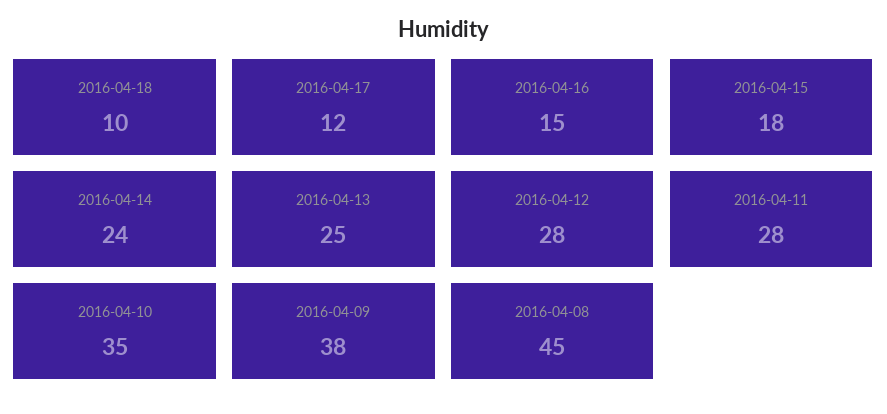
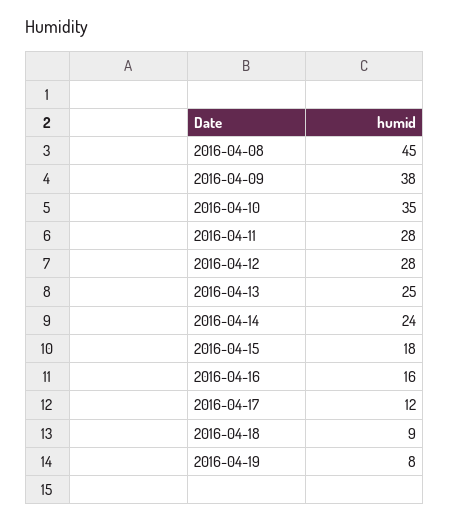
  {
-   "2016-04-18": 10,
+   "2016-04-18": 9,
    "2016-04-17": 12,
-   "2016-04-16": 15,
+   "2016-04-16": 16,
    "2016-04-15": 18,
    "2016-04-14": 24,
    "2016-04-13": 25,
    "2016-04-12": 28,
    "2016-04-11": 28,
    "2016-04-10": 35,
    "2016-04-09": 38,
-   "2016-04-08": 45
+   "2016-04-08": 45,
+   "2016-04-19": 8
  }

